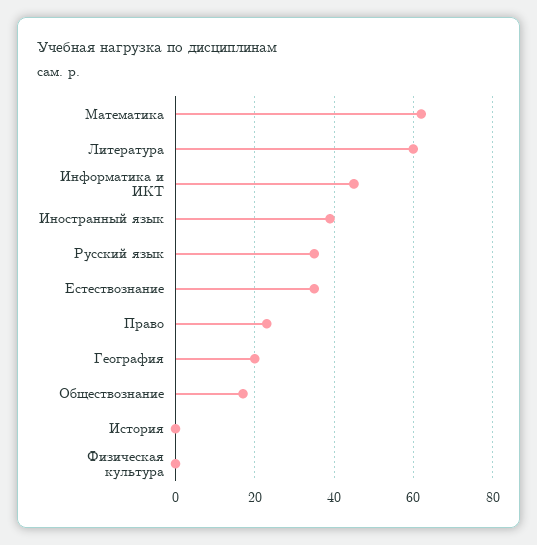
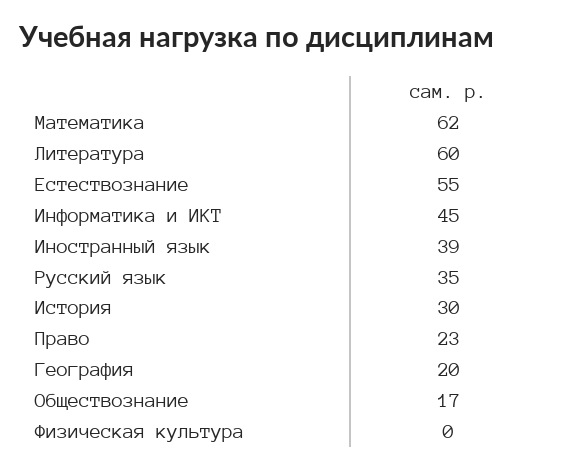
  {
    "Математика": 62,
    "Литература": 60,
    "Информатика и ИКТ": 45,
    "Иностранный язык": 39,
    "Русский язык": 35,
-   "Естествознание": 35,
+   "Естествознание": 55,
    "Право": 23,
    "География": 20,
    "Обществознание": 17,
-   "История": 0,
+   "История": 30,
    "Физическая культура": 0
  }

